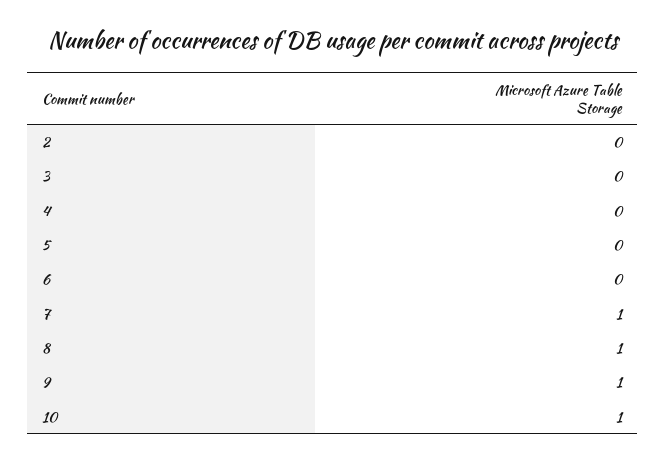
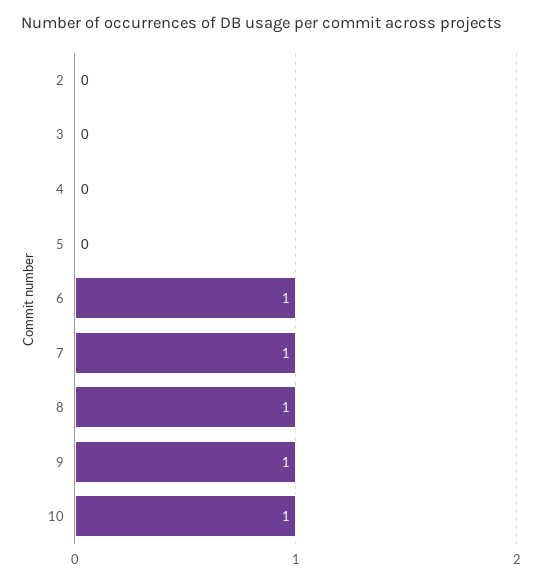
  {
    "2": 0,
    "3": 0,
    "4": 0,
    "5": 0,
-   "6": 0,
+   "6": 1,
    "7": 1,
    "8": 1,
    "9": 1,
    "10": 1
  }

